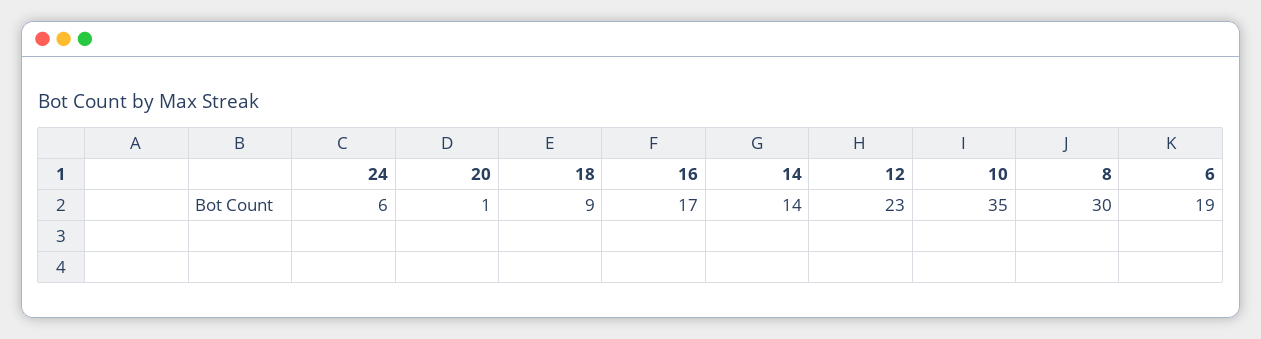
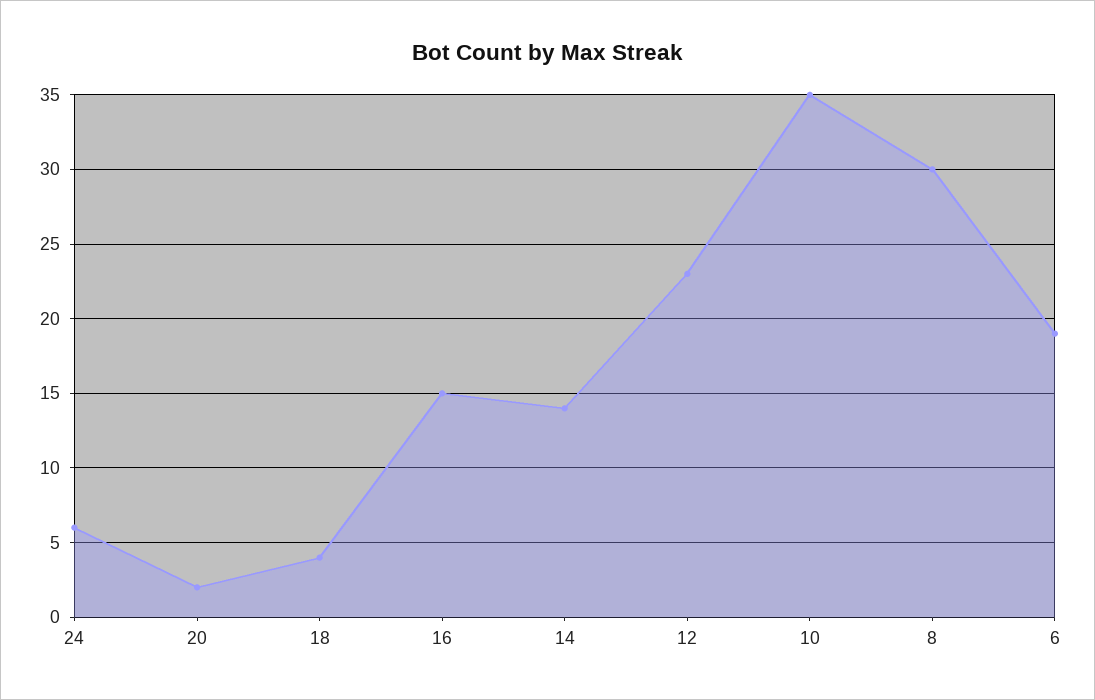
  {
    "24": 6,
-   "20": 1,
+   "20": 2,
-   "18": 9,
+   "18": 4,
-   "16": 17,
+   "16": 15,
    "14": 14,
    "12": 23,
    "10": 35,
    "8": 30,
    "6": 19
  }

